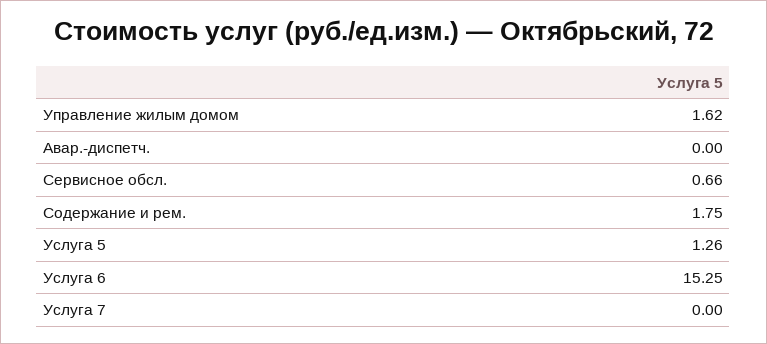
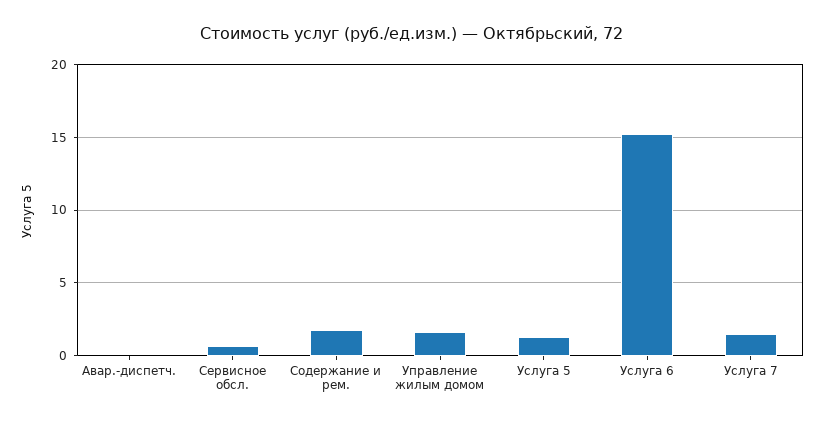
  {
    "Управление жилым домом": 1.62,
    "Авар.-диспетч.": 0,
    "Сервисное обсл.": 0.66,
    "Содержание и рем.": 1.75,
    "Услуга 5": 1.26,
    "Услуга 6": 15.25,
-   "Услуга 7": 0
+   "Услуга 7": 1.5
  }

